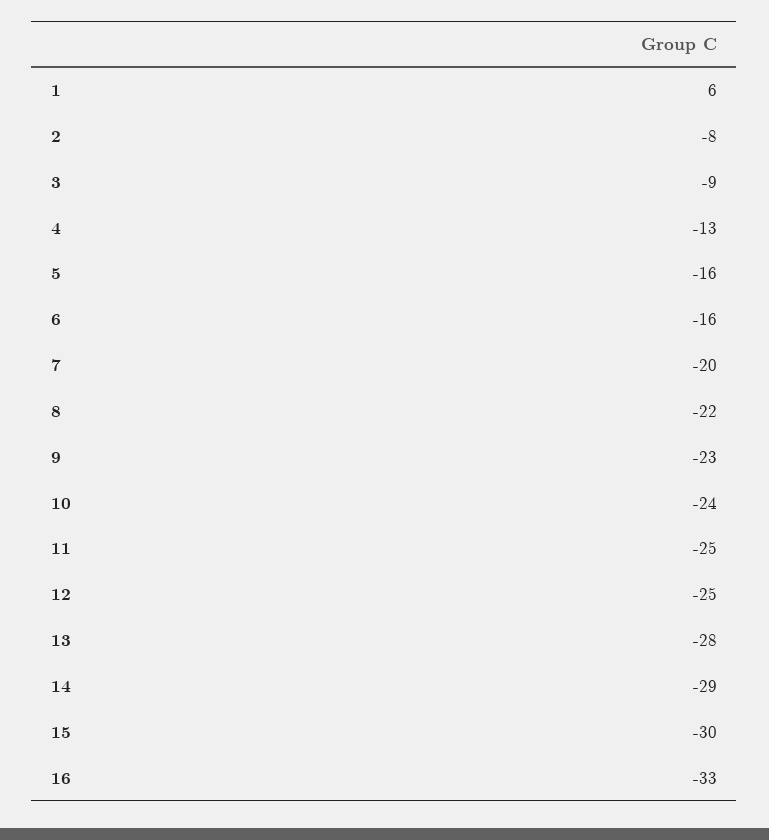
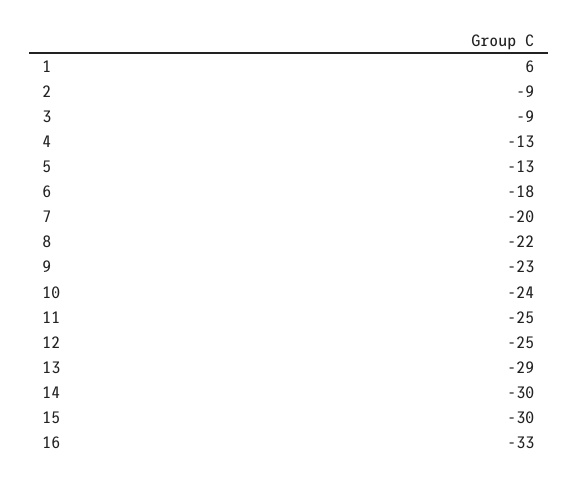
  {
    "1": 6,
-   "2": -8,
+   "2": -9,
    "3": -9,
    "4": -13,
-   "5": -16,
+   "5": -13,
-   "6": -16,
+   "6": -18,
    "7": -20,
    "8": -22,
    "9": -23,
    "10": -24,
    "11": -25,
    "12": -25,
-   "13": -28,
+   "13": -29,
-   "14": -29,
+   "14": -30,
    "15": -30,
    "16": -33
  }

